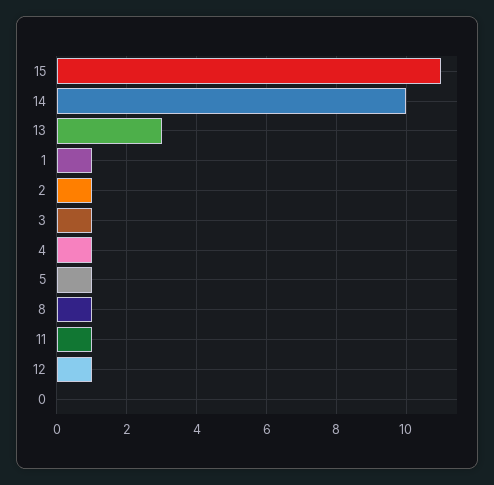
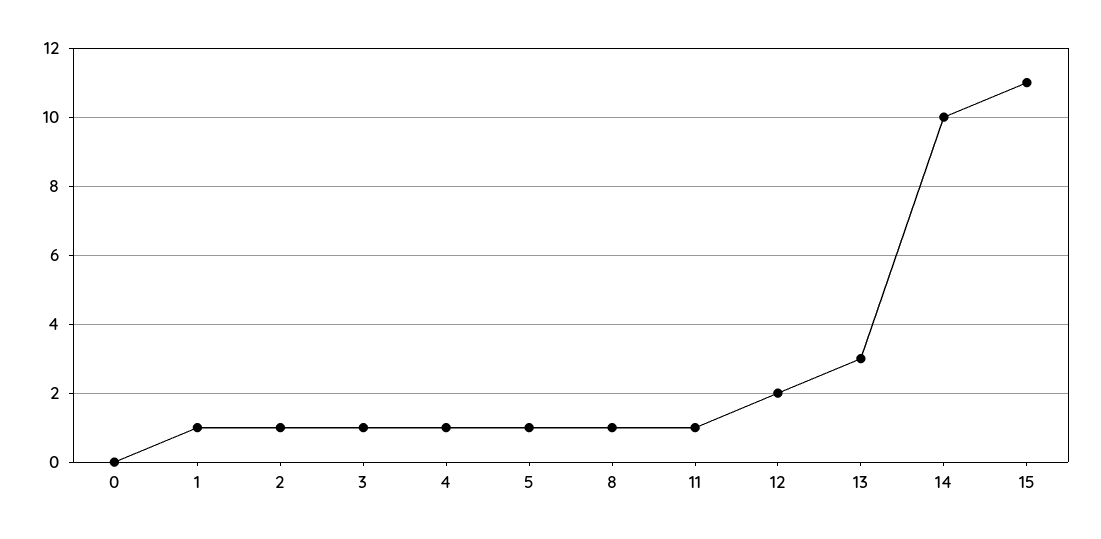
  {
    "15": 11,
    "14": 10,
    "13": 3,
    "1": 1,
    "2": 1,
    "3": 1,
    "4": 1,
    "5": 1,
    "8": 1,
    "11": 1,
-   "12": 1,
+   "12": 2,
    "0": 0
  }

